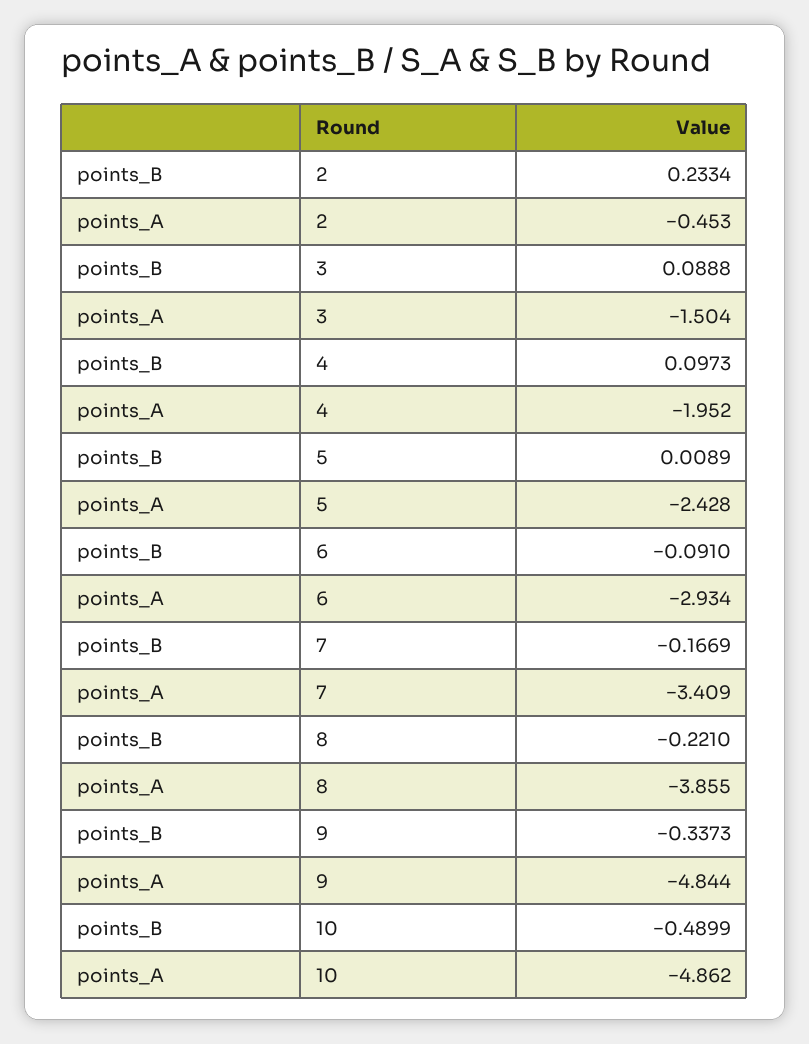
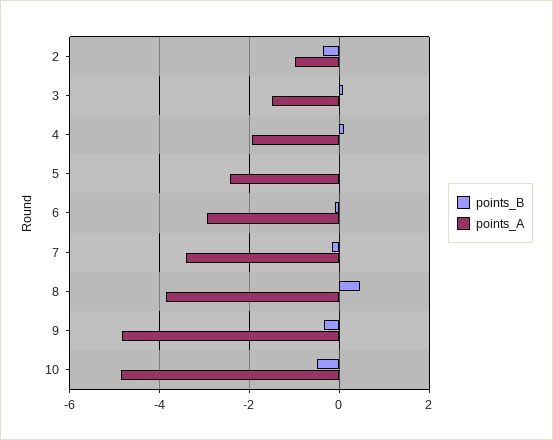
  {
    "points_B": {
-     "2": 0.2334,
+     "2": -0.4,
      "3": 0.0888,
      "4": 0.0973,
      "5": 0.0089,
      "6": -0.091,
      "7": -0.1669,
-     "8": -0.221,
+     "8": 0.4,
      "9": -0.3373,
      "10": -0.4899
    },
    "points_A": {
-     "2": -0.453,
+     "2": -1,
      "3": -1.504,
      "4": -1.952,
      "5": -2.428,
      "6": -2.934,
      "7": -3.409,
      "8": -3.855,
      "9": -4.844,
      "10": -4.862
    }
  }

